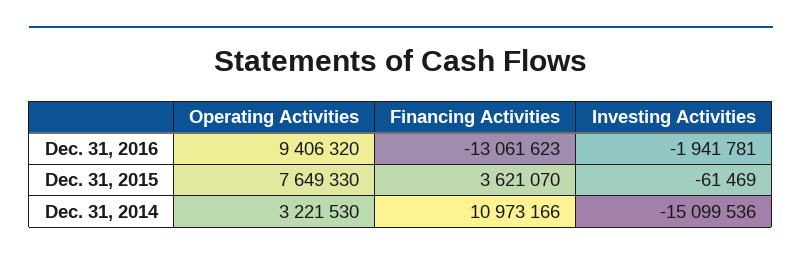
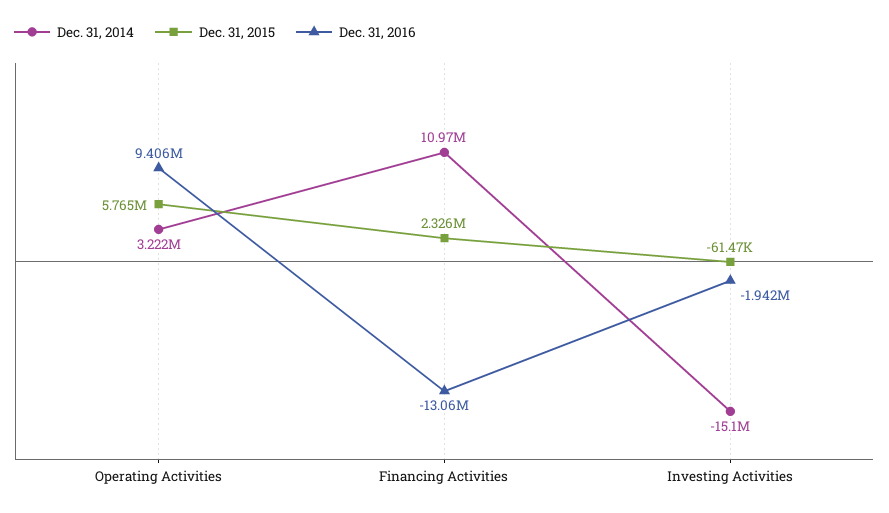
  {
    "Dec. 31, 2016": {
      "Operating Activities": 9406320,
      "Financing Activities": -13061623,
      "Investing Activities": -1941781
    },
    "Dec. 31, 2015": {
-     "Operating Activities": 7649330,
+     "Operating Activities": 5765000,
-     "Financing Activities": 3621070,
+     "Financing Activities": 2326000,
      "Investing Activities": -61469
    },
    "Dec. 31, 2014": {
      "Operating Activities": 3221530,
      "Financing Activities": 10973166,
      "Investing Activities": -15099536
    }
  }

